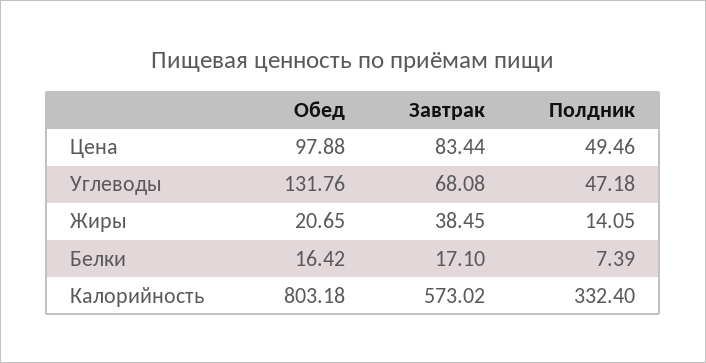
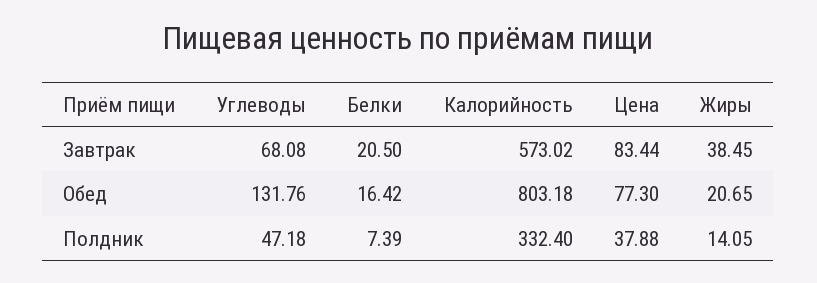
  {
    "Обед": {
-     "Цена": 97.88,
+     "Цена": 77.3,
      "Углеводы": 131.76,
      "Жиры": 20.65,
      "Белки": 16.42,
      "Калорийность": 803.18
    },
    "Завтрак": {
      "Цена": 83.44,
      "Углеводы": 68.08,
      "Жиры": 38.45,
-     "Белки": 17.1,
+     "Белки": 20.5,
      "Калорийность": 573.02
    },
    "Полдник": {
-     "Цена": 49.46,
+     "Цена": 37.88,
      "Углеводы": 47.18,
      "Жиры": 14.05,
      "Белки": 7.39,
      "Калорийность": 332.4
    }
  }

